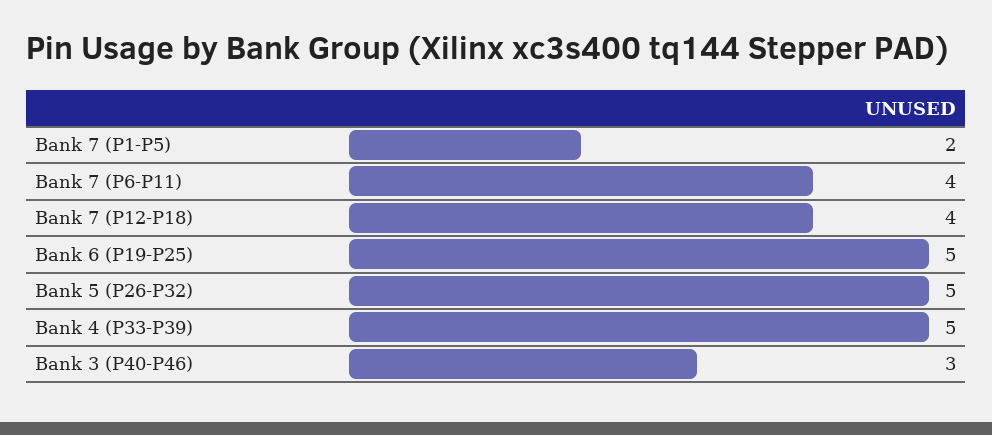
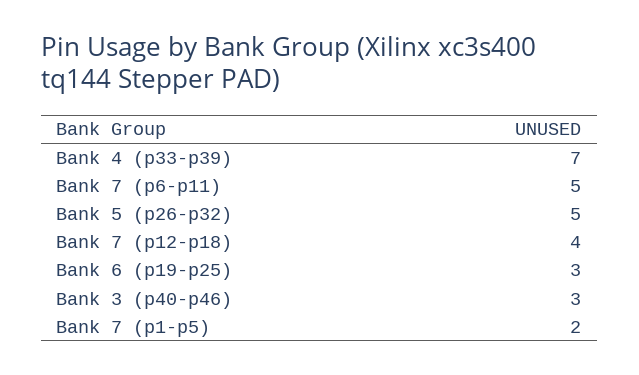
  {
    "Bank 7 (P1-P5)": 2,
-   "Bank 7 (P6-P11)": 4,
+   "Bank 7 (P6-P11)": 5,
    "Bank 7 (P12-P18)": 4,
-   "Bank 6 (P19-P25)": 5,
+   "Bank 6 (P19-P25)": 3,
    "Bank 5 (P26-P32)": 5,
-   "Bank 4 (P33-P39)": 5,
+   "Bank 4 (P33-P39)": 7,
    "Bank 3 (P40-P46)": 3
  }

